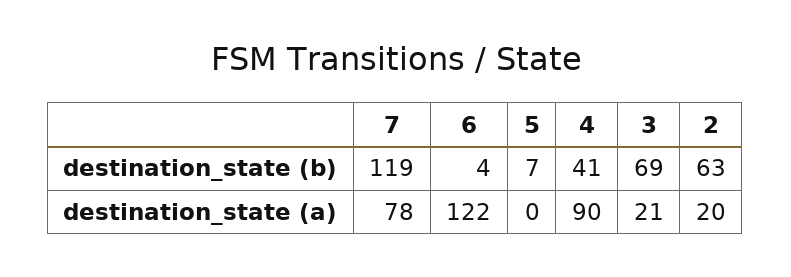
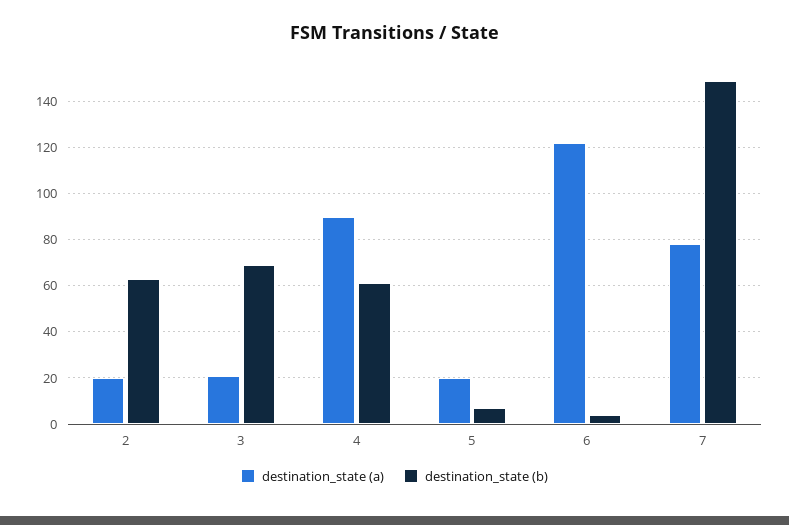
  {
    "destination_state (b)": {
-     "7": 119,
+     "7": 150,
      "6": 4,
      "5": 7,
-     "4": 41,
+     "4": 60,
      "3": 69,
      "2": 63
    },
    "destination_state (a)": {
      "7": 78,
      "6": 122,
-     "5": 0,
+     "5": 20,
      "4": 90,
      "3": 21,
      "2": 20
    }
  }

